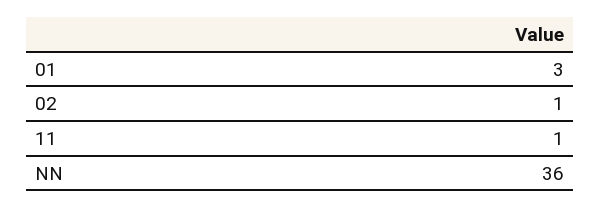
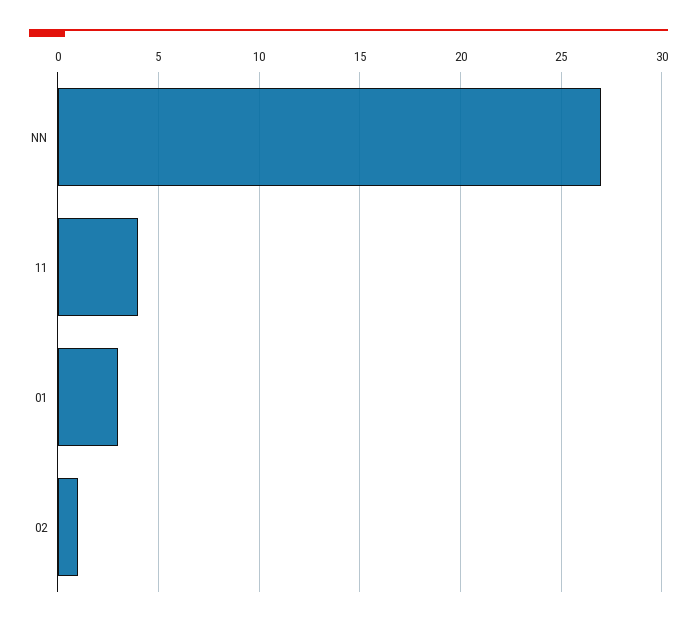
  {
    "01": 3,
    "02": 1,
-   "11": 1,
+   "11": 4,
-   "NN": 36
+   "NN": 27
  }

